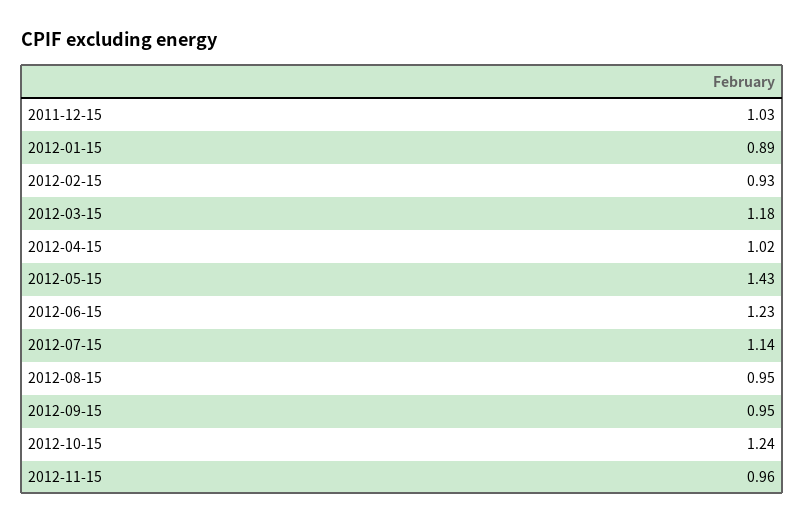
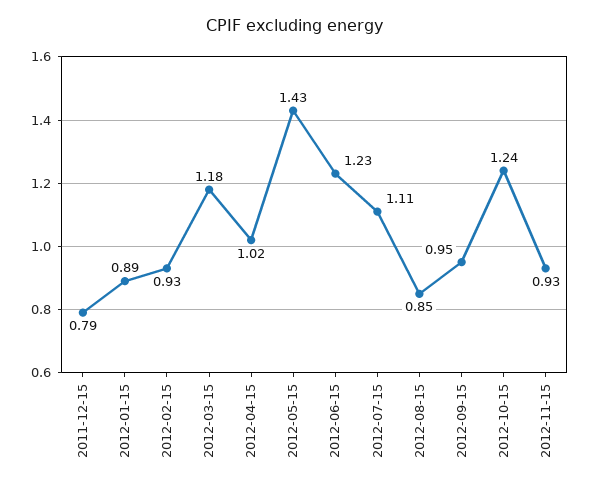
  {
-   "2011-12-15": 1.03,
+   "2011-12-15": 0.79,
    "2012-01-15": 0.89,
    "2012-02-15": 0.93,
    "2012-03-15": 1.18,
    "2012-04-15": 1.02,
    "2012-05-15": 1.43,
    "2012-06-15": 1.23,
-   "2012-07-15": 1.14,
+   "2012-07-15": 1.11,
-   "2012-08-15": 0.95,
+   "2012-08-15": 0.85,
    "2012-09-15": 0.95,
    "2012-10-15": 1.24,
-   "2012-11-15": 0.96
+   "2012-11-15": 0.93
  }

